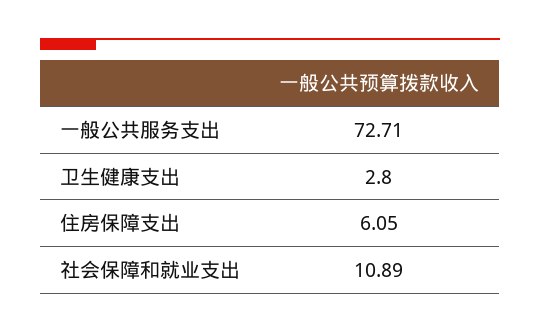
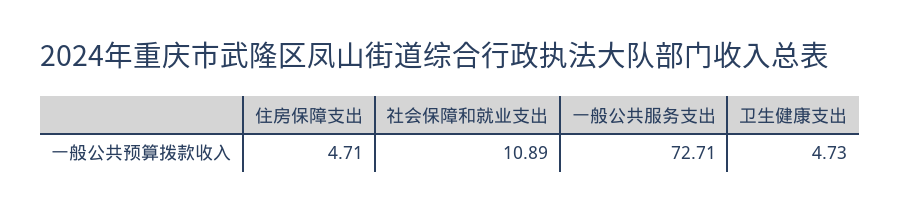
  {
    "一般公共服务支出": 72.71,
-   "卫生健康支出": 2.8,
+   "卫生健康支出": 4.73,
-   "住房保障支出": 6.05,
+   "住房保障支出": 4.71,
    "社会保障和就业支出": 10.89
  }

